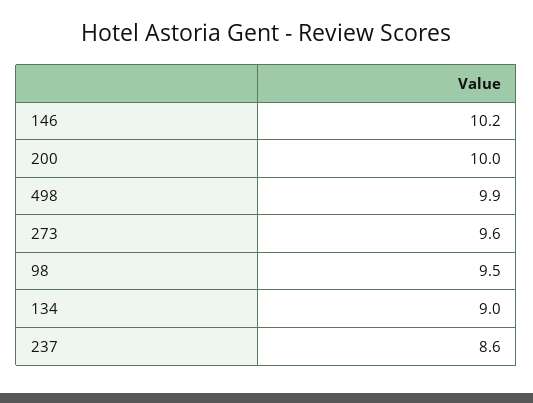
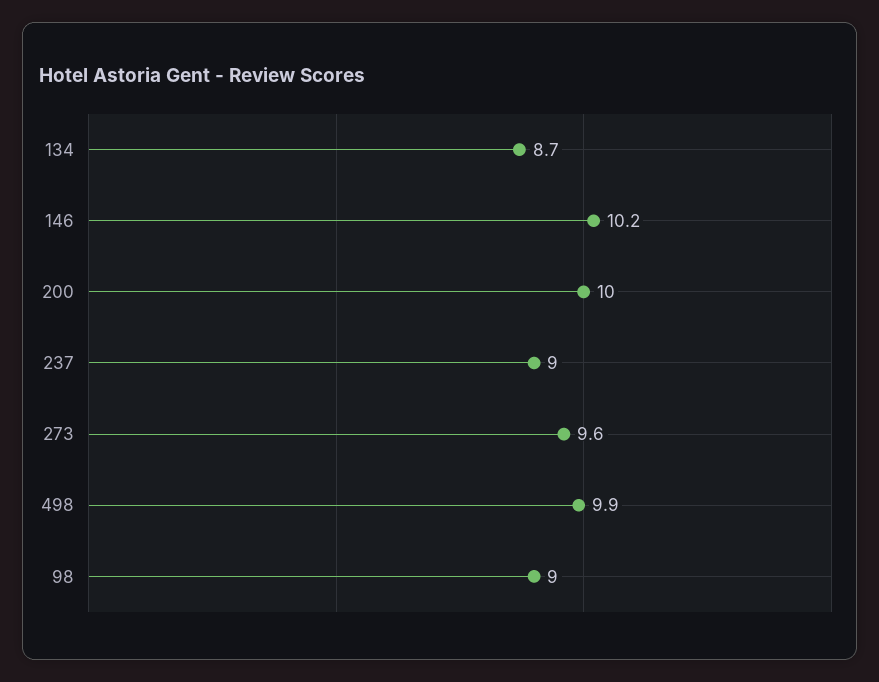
  {
    "146": 10.2,
    "200": 10,
    "498": 9.9,
    "273": 9.6,
-   "98": 9.5,
+   "98": 9,
-   "134": 9,
+   "134": 8.7,
-   "237": 8.6
+   "237": 9
  }

